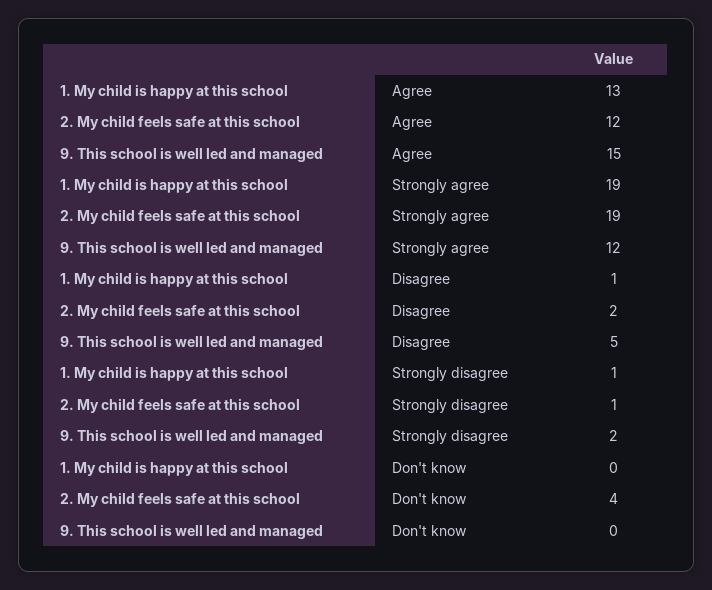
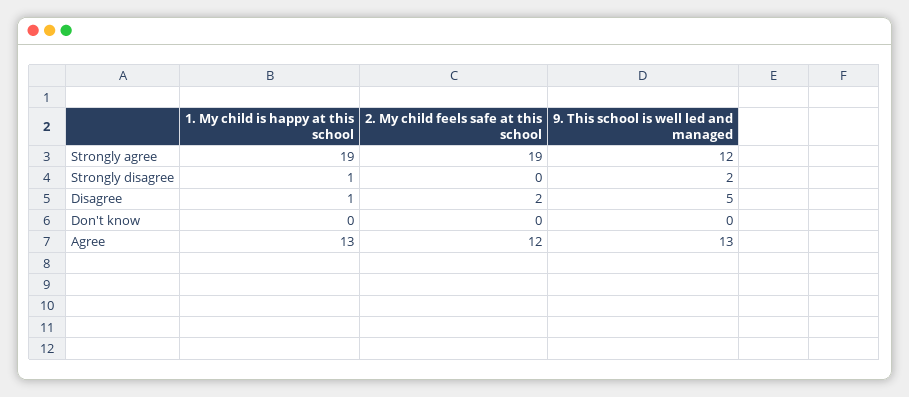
  {
    "1. My child is happy at this school": {
      "Agree": 13,
      "Strongly agree": 19,
      "Disagree": 1,
      "Strongly disagree": 1,
      "Don't know": 0
    },
    "2. My child feels safe at this school": {
      "Agree": 12,
      "Strongly agree": 19,
      "Disagree": 2,
-     "Strongly disagree": 1,
+     "Strongly disagree": 0,
-     "Don't know": 4
+     "Don't know": 0
    },
    "9. This school is well led and managed": {
-     "Agree": 15,
+     "Agree": 13,
      "Strongly agree": 12,
      "Disagree": 5,
      "Strongly disagree": 2,
      "Don't know": 0
    }
  }

